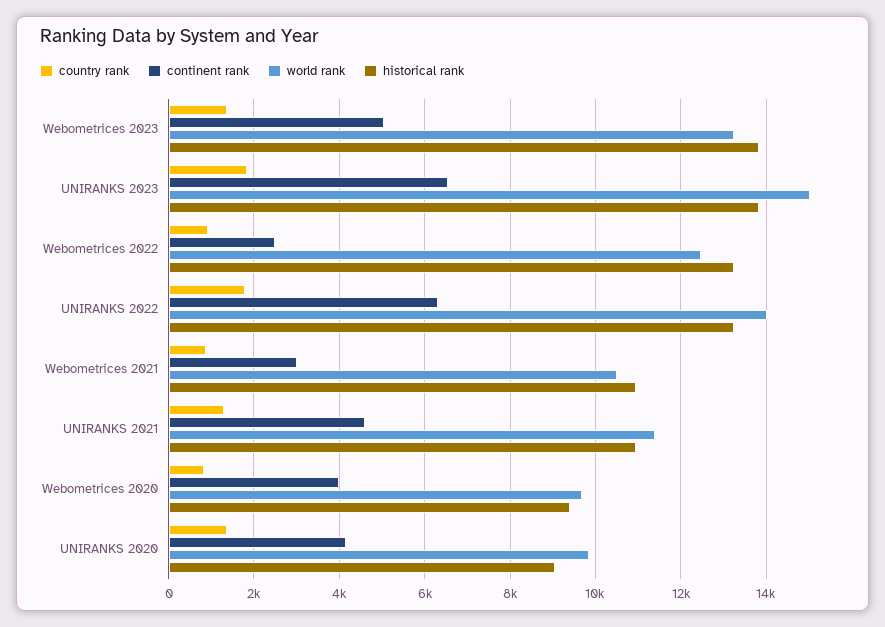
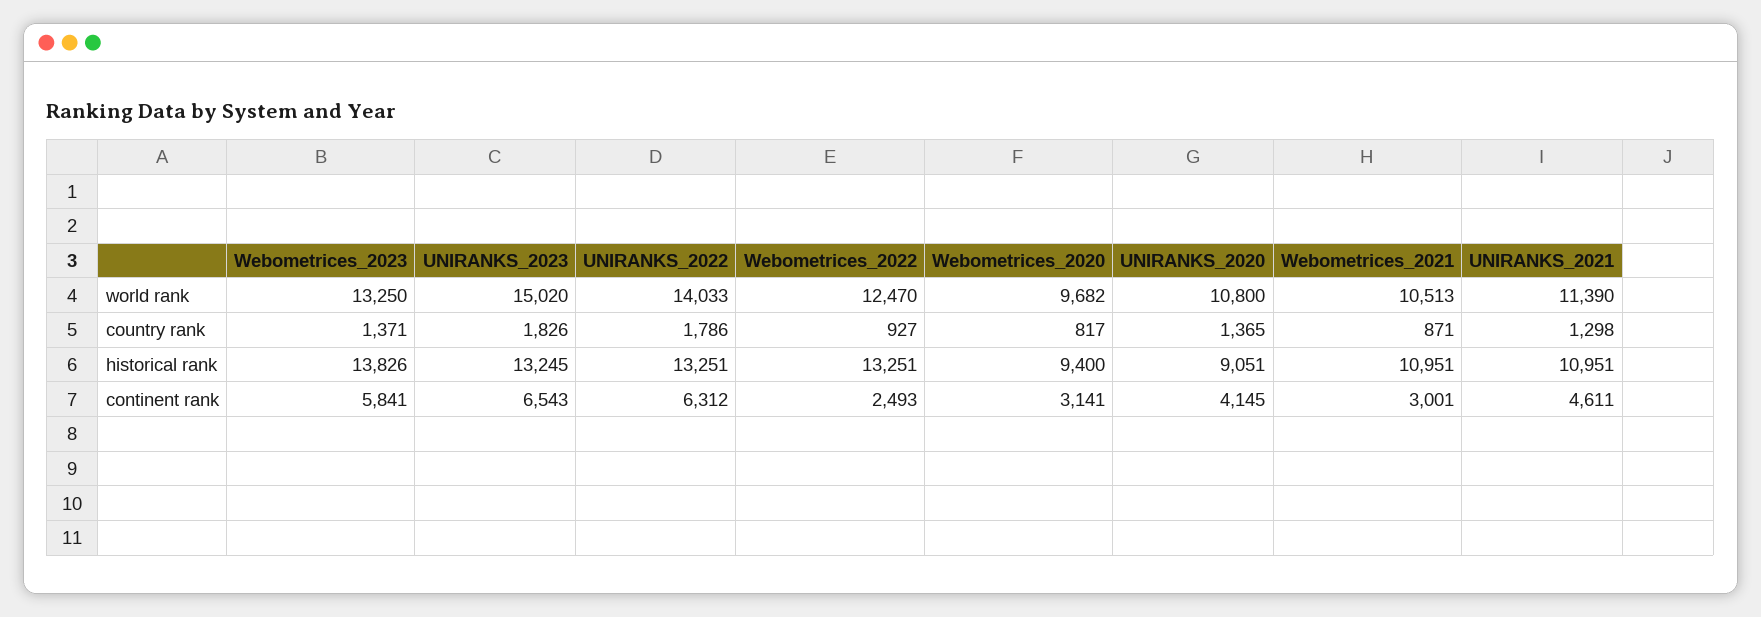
  {
    "country rank": {
      "Webometrices 2023": 1371,
      "UNIRANKS 2023": 1826,
      "Webometrices 2022": 927,
      "UNIRANKS 2022": 1786,
      "Webometrices 2021": 871,
      "UNIRANKS 2021": 1298,
      "Webometrices 2020": 817,
      "UNIRANKS 2020": 1365
    },
    "continent rank": {
-     "Webometrices 2023": 5000,
+     "Webometrices 2023": 5841,
      "UNIRANKS 2023": 6543,
      "Webometrices 2022": 2493,
      "UNIRANKS 2022": 6312,
      "Webometrices 2021": 3001,
      "UNIRANKS 2021": 4611,
-     "Webometrices 2020": 4000,
+     "Webometrices 2020": 3141,
      "UNIRANKS 2020": 4145
    },
    "world rank": {
      "Webometrices 2023": 13250,
      "UNIRANKS 2023": 15020,
      "Webometrices 2022": 12470,
      "UNIRANKS 2022": 14033,
      "Webometrices 2021": 10513,
      "UNIRANKS 2021": 11390,
      "Webometrices 2020": 9682,
-     "UNIRANKS 2020": 9800
+     "UNIRANKS 2020": 10800
    },
    "historical rank": {
      "Webometrices 2023": 13826,
-     "UNIRANKS 2023": 13800,
+     "UNIRANKS 2023": 13245,
      "Webometrices 2022": 13251,
      "UNIRANKS 2022": 13251,
      "Webometrices 2021": 10951,
      "UNIRANKS 2021": 10951,
      "Webometrices 2020": 9400,
      "UNIRANKS 2020": 9051
    }
  }

